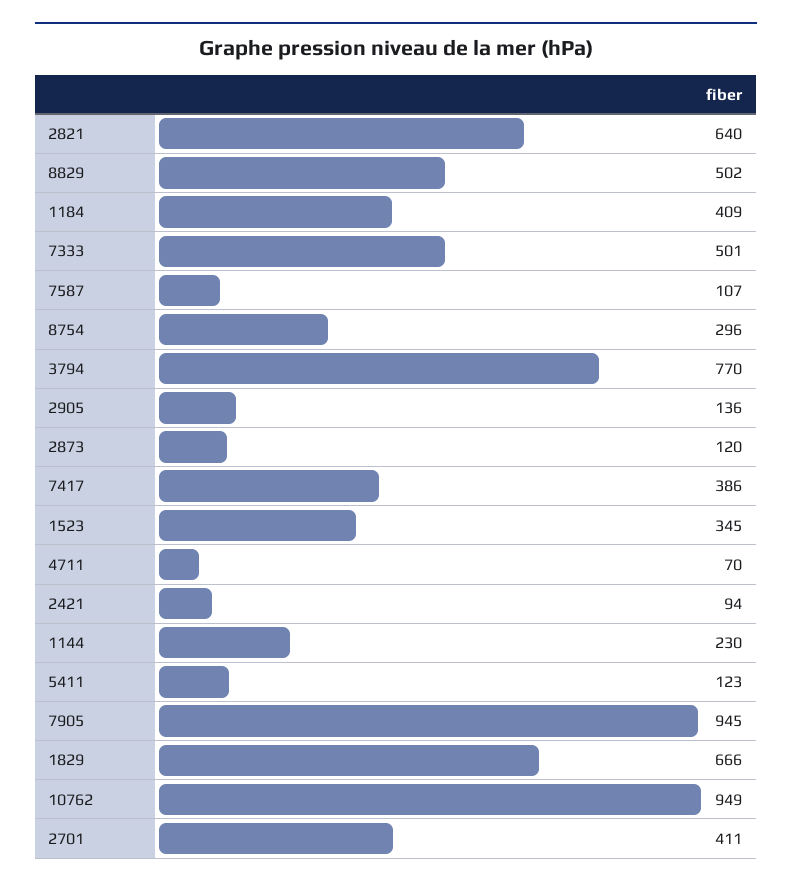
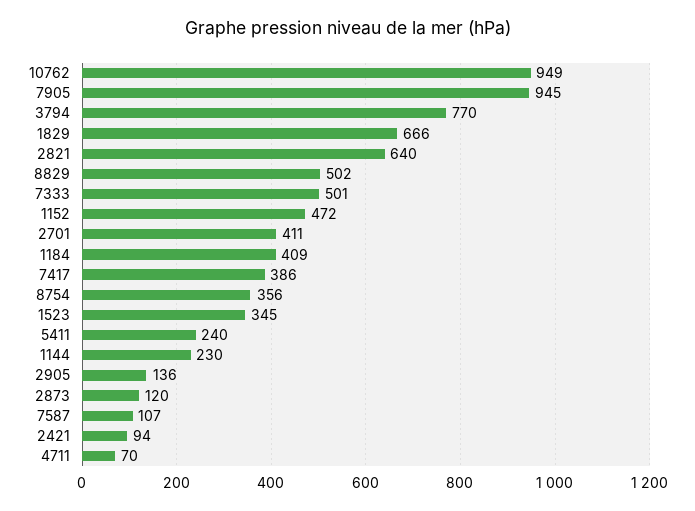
  {
    "2821": 640,
    "8829": 502,
    "1184": 409,
    "7333": 501,
    "7587": 107,
-   "8754": 296,
+   "8754": 356,
    "3794": 770,
    "2905": 136,
    "2873": 120,
    "7417": 386,
    "1523": 345,
    "4711": 70,
    "2421": 94,
    "1144": 230,
-   "5411": 123,
+   "5411": 240,
    "7905": 945,
    "1829": 666,
    "10762": 949,
-   "2701": 411
+   "2701": 411,
+   "1152": 472
  }

